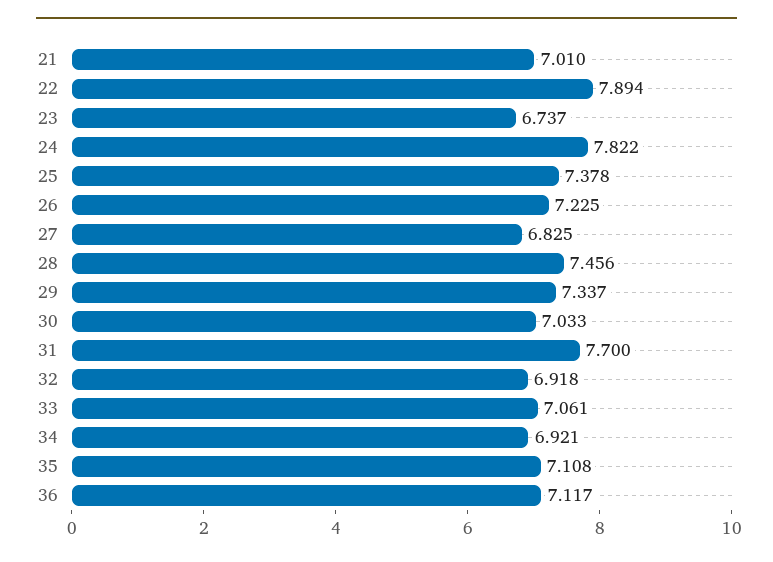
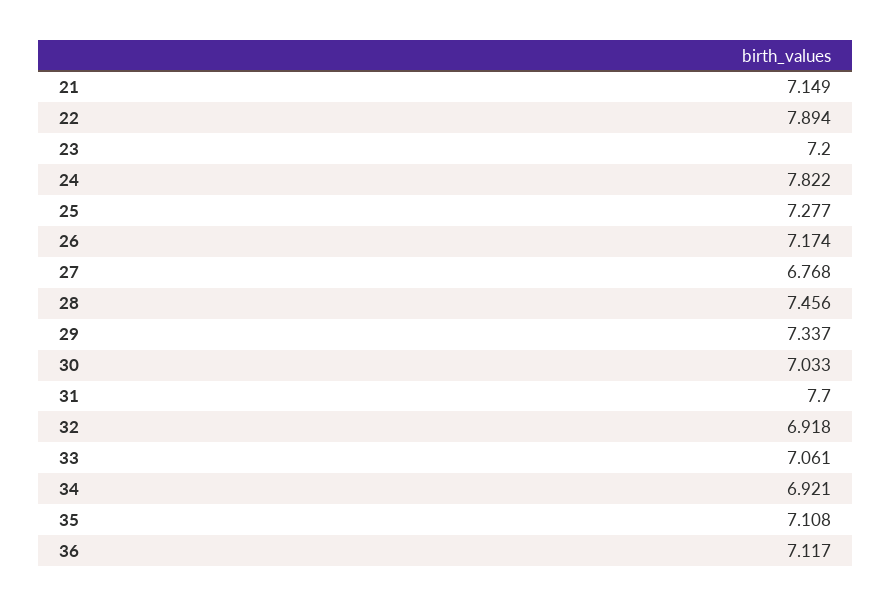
  {
-   "21": 7.01,
+   "21": 7.149,
    "22": 7.894,
-   "23": 6.737,
+   "23": 7.2,
    "24": 7.822,
-   "25": 7.378,
+   "25": 7.277,
-   "26": 7.225,
+   "26": 7.174,
-   "27": 6.825,
+   "27": 6.768,
    "28": 7.456,
    "29": 7.337,
    "30": 7.033,
    "31": 7.7,
    "32": 6.918,
    "33": 7.061,
    "34": 6.921,
    "35": 7.108,
    "36": 7.117
  }

